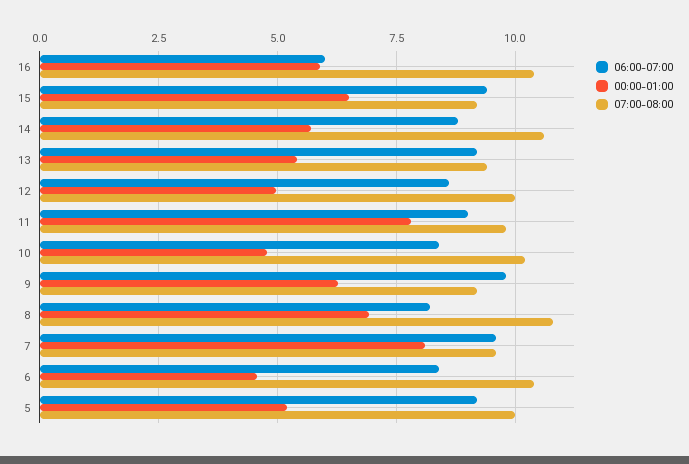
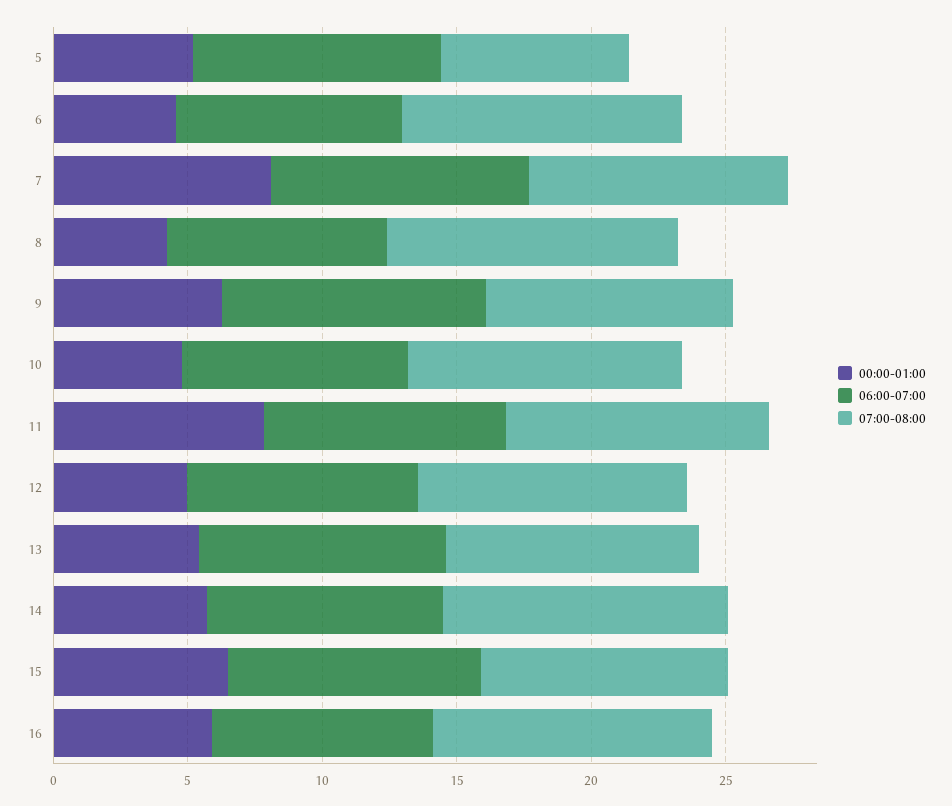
  {
    "06:00-07:00": {
-     "16": 6,
+     "16": 8,
      "15": 9.5,
      "14": 8.75,
      "13": 9.25,
      "12": 8.5,
      "11": 9,
      "10": 8.5,
      "9": 9.75,
      "8": 8.25,
      "7": 9.5,
      "6": 8.5,
      "5": 9.25
    },
    "00:00-01:00": {
      "16": 6,
      "15": 6.5,
      "14": 5.75,
      "13": 5.5,
      "12": 5,
      "11": 7.75,
      "10": 4.75,
      "9": 6.25,
-     "8": 7,
+     "8": 4,
      "7": 8,
      "6": 4.5,
      "5": 5.25
    },
    "07:00-08:00": {
      "16": 10.5,
      "15": 9.25,
      "14": 10.5,
      "13": 9.5,
      "12": 10,
      "11": 9.75,
      "10": 10.25,
      "9": 9.25,
      "8": 10.75,
      "7": 9.5,
      "6": 10.5,
-     "5": 10
+     "5": 7
    }
  }

